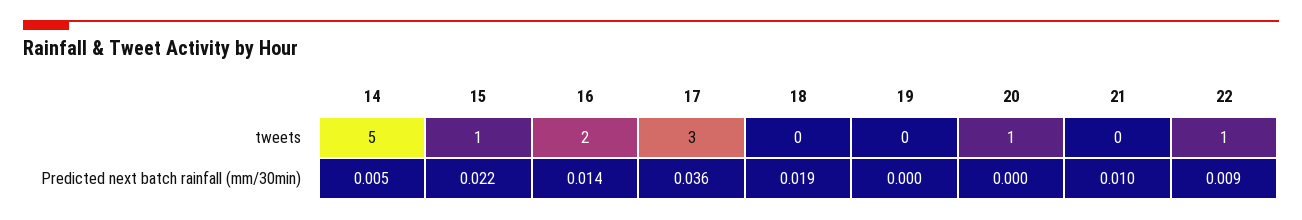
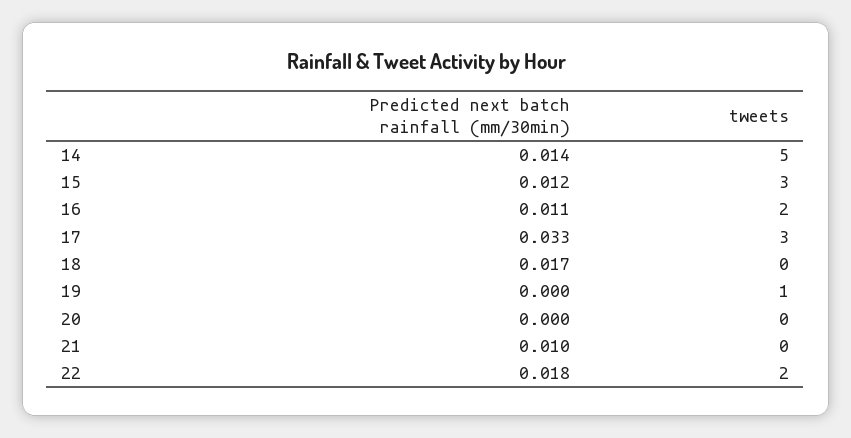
  {
    "14": {
      "tweets": 5,
-     "Predicted next batch rainfall (mm/30min)": 0.005
+     "Predicted next batch rainfall (mm/30min)": 0.014
    },
    "15": {
-     "tweets": 1,
+     "tweets": 3,
-     "Predicted next batch rainfall (mm/30min)": 0.022
+     "Predicted next batch rainfall (mm/30min)": 0.012
    },
    "16": {
      "tweets": 2,
-     "Predicted next batch rainfall (mm/30min)": 0.014
+     "Predicted next batch rainfall (mm/30min)": 0.011
    },
    "17": {
      "tweets": 3,
-     "Predicted next batch rainfall (mm/30min)": 0.036
+     "Predicted next batch rainfall (mm/30min)": 0.033
    },
    "18": {
      "tweets": 0,
-     "Predicted next batch rainfall (mm/30min)": 0.019
+     "Predicted next batch rainfall (mm/30min)": 0.017
    },
    "19": {
-     "tweets": 0,
+     "tweets": 1,
      "Predicted next batch rainfall (mm/30min)": 0
    },
    "20": {
-     "tweets": 1,
+     "tweets": 0,
      "Predicted next batch rainfall (mm/30min)": 0
    },
    "21": {
      "tweets": 0,
      "Predicted next batch rainfall (mm/30min)": 0.01
    },
    "22": {
-     "tweets": 1,
+     "tweets": 2,
-     "Predicted next batch rainfall (mm/30min)": 0.009
+     "Predicted next batch rainfall (mm/30min)": 0.018
    }
  }

